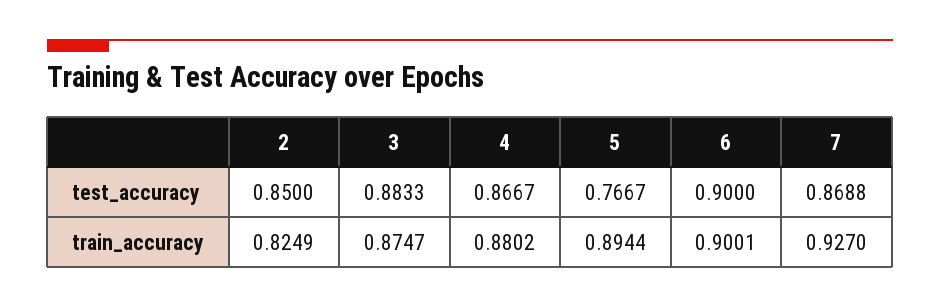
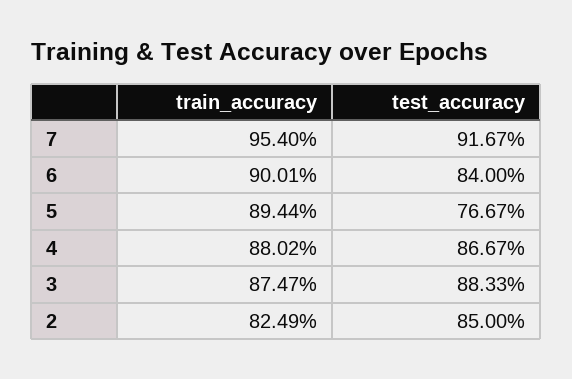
  {
    "2": {
      "test_accuracy": 0.85,
      "train_accuracy": 0.8249
    },
    "3": {
      "test_accuracy": 0.8833,
      "train_accuracy": 0.8747
    },
    "4": {
      "test_accuracy": 0.8667,
      "train_accuracy": 0.8802
    },
    "5": {
      "test_accuracy": 0.7667,
      "train_accuracy": 0.8944
    },
    "6": {
-     "test_accuracy": 0.9,
+     "test_accuracy": 0.84,
      "train_accuracy": 0.9001
    },
    "7": {
-     "test_accuracy": 0.8688,
+     "test_accuracy": 0.9167,
-     "train_accuracy": 0.927
+     "train_accuracy": 0.954
    }
  }

